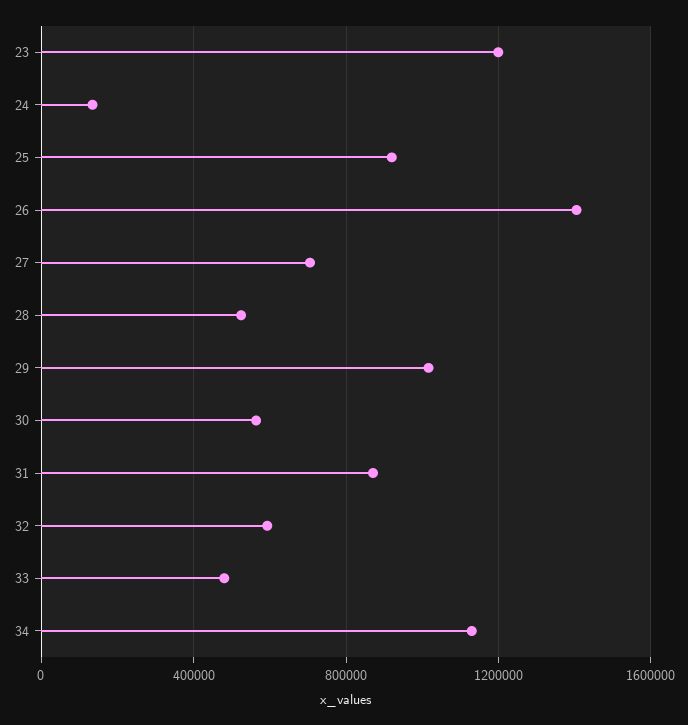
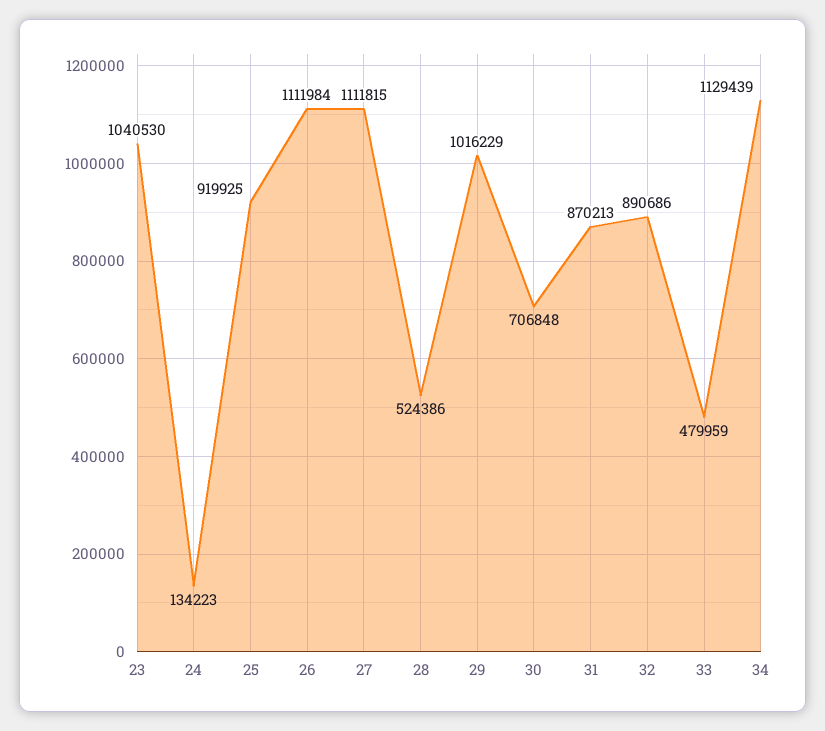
  {
-   "23": 1200000,
+   "23": 1040530,
    "24": 134223,
    "25": 919925,
-   "26": 1400000,
+   "26": 1111984,
-   "27": 700000,
+   "27": 1111815,
    "28": 524386,
    "29": 1016229,
-   "30": 550000,
+   "30": 706848,
    "31": 870213,
-   "32": 600000,
+   "32": 890686,
    "33": 479959,
    "34": 1129439
  }

